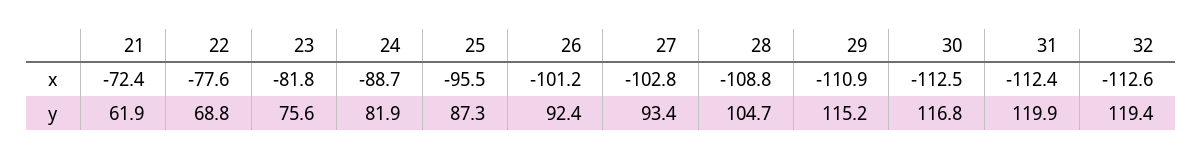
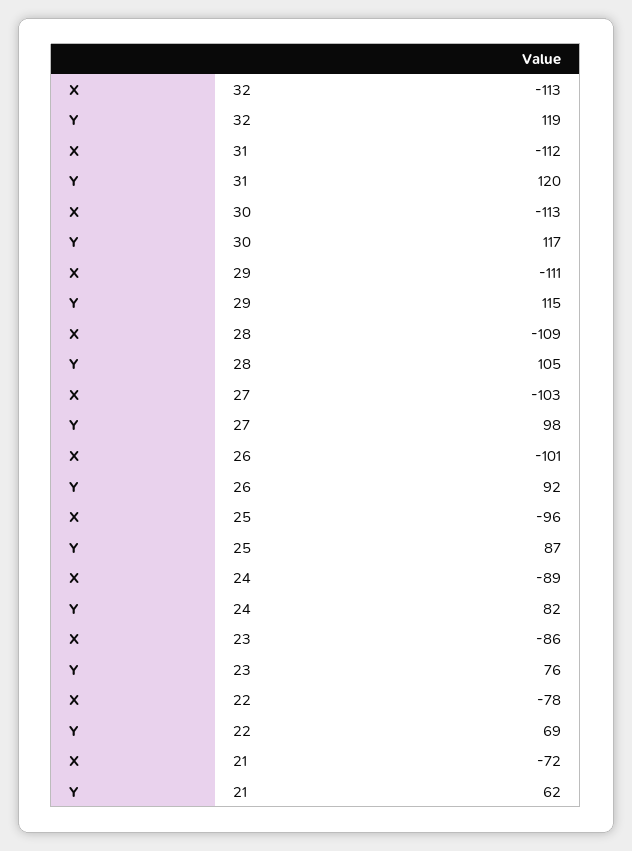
  {
    "21": {
      "x": -72.4,
      "y": 61.9
    },
    "22": {
      "x": -77.6,
      "y": 68.8
    },
    "23": {
-     "x": -81.8,
+     "x": -86,
      "y": 75.6
    },
    "24": {
      "x": -88.7,
      "y": 81.9
    },
    "25": {
      "x": -95.5,
      "y": 87.3
    },
    "26": {
      "x": -101.2,
      "y": 92.4
    },
    "27": {
      "x": -102.8,
-     "y": 93.4
+     "y": 98
    },
    "28": {
      "x": -108.8,
      "y": 104.7
    },
    "29": {
      "x": -110.9,
      "y": 115.2
    },
    "30": {
      "x": -112.5,
      "y": 116.8
    },
    "31": {
      "x": -112.4,
      "y": 119.9
    },
    "32": {
      "x": -112.6,
      "y": 119.4
    }
  }

